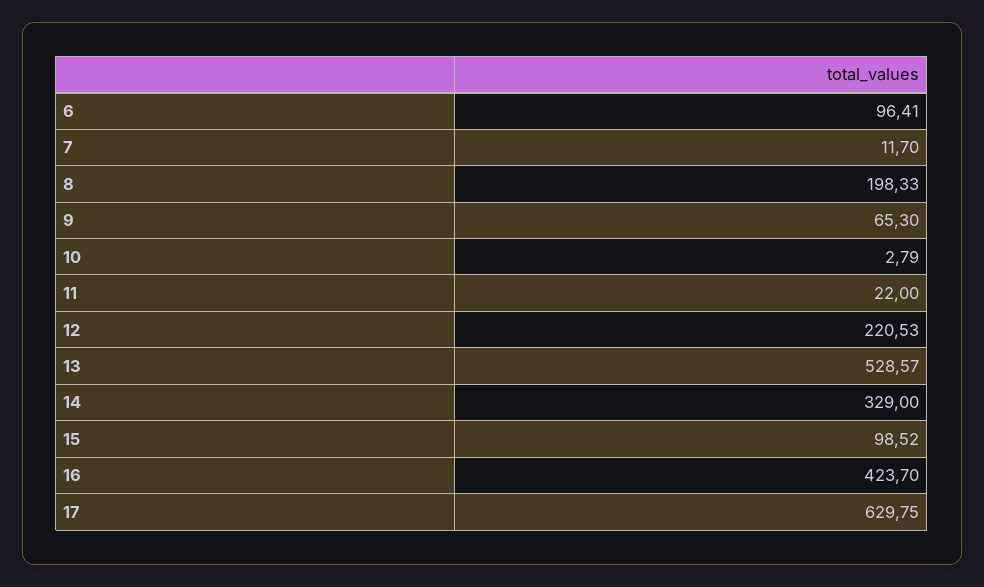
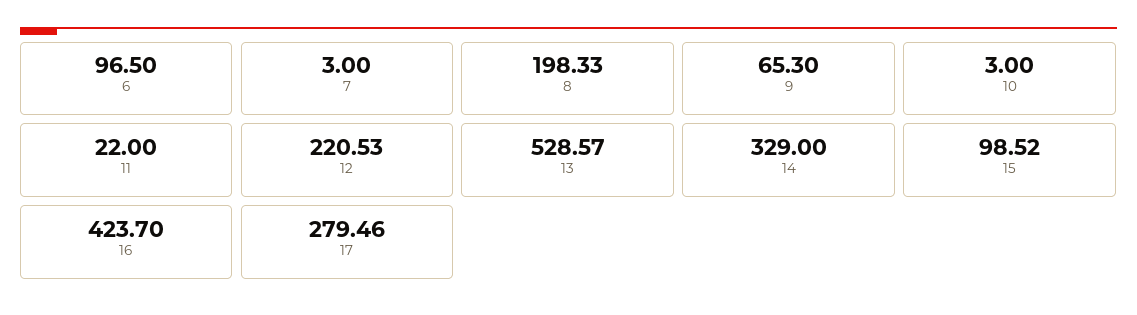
  {
-   "6": 96.41,
+   "6": 96.5,
-   "7": 11.7,
+   "7": 3,
    "8": 198.33,
    "9": 65.3,
-   "10": 2.79,
+   "10": 3,
    "11": 22,
    "12": 220.53,
    "13": 528.57,
    "14": 329,
    "15": 98.52,
    "16": 423.7,
-   "17": 629.75
+   "17": 279.46
  }

